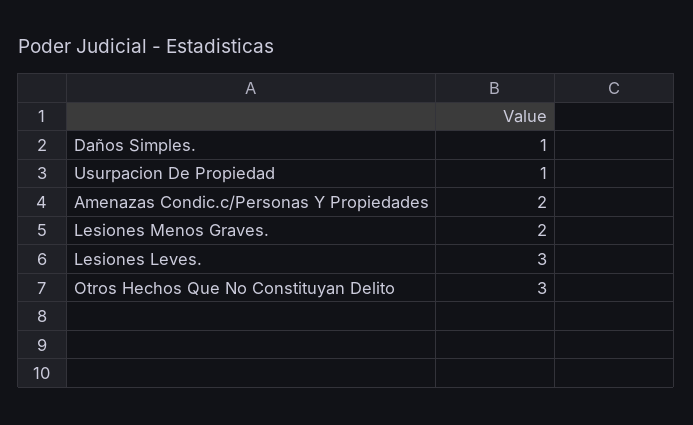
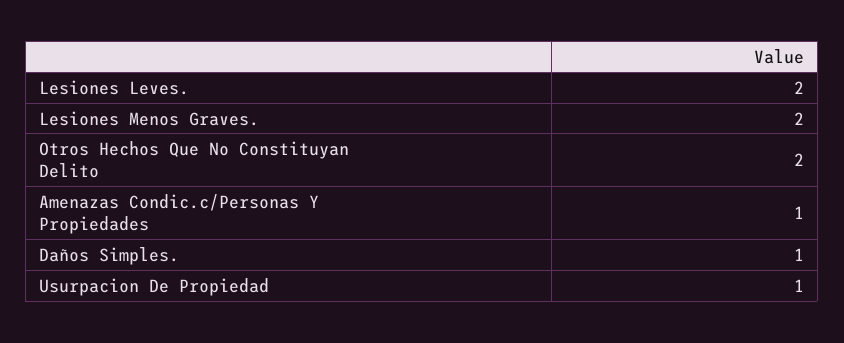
  {
    "Daños Simples.": 1,
    "Usurpacion De Propiedad": 1,
-   "Amenazas Condic.c/Personas Y Propiedades": 2,
+   "Amenazas Condic.c/Personas Y Propiedades": 1,
    "Lesiones Menos Graves.": 2,
-   "Lesiones Leves.": 3,
+   "Lesiones Leves.": 2,
-   "Otros Hechos Que No Constituyan Delito": 3
+   "Otros Hechos Que No Constituyan Delito": 2
  }

